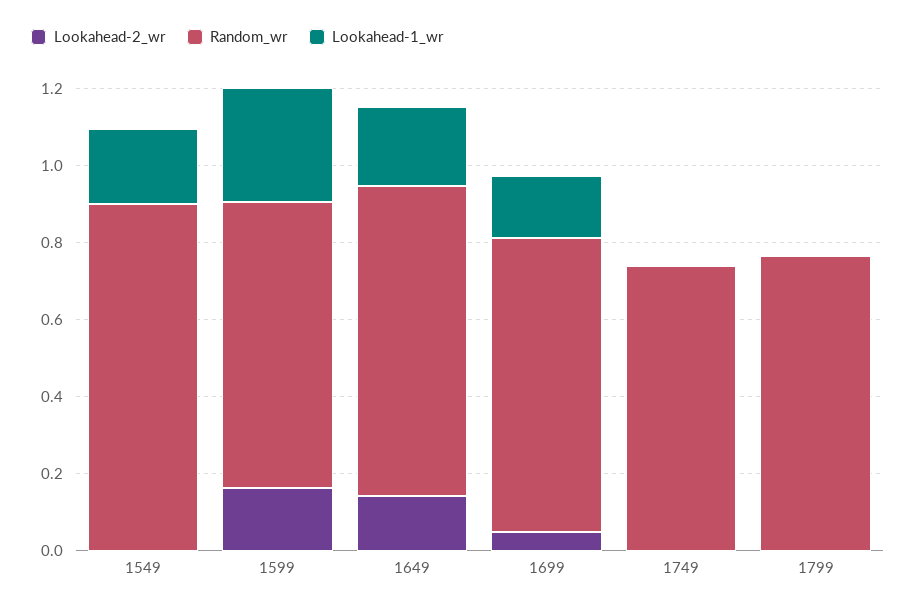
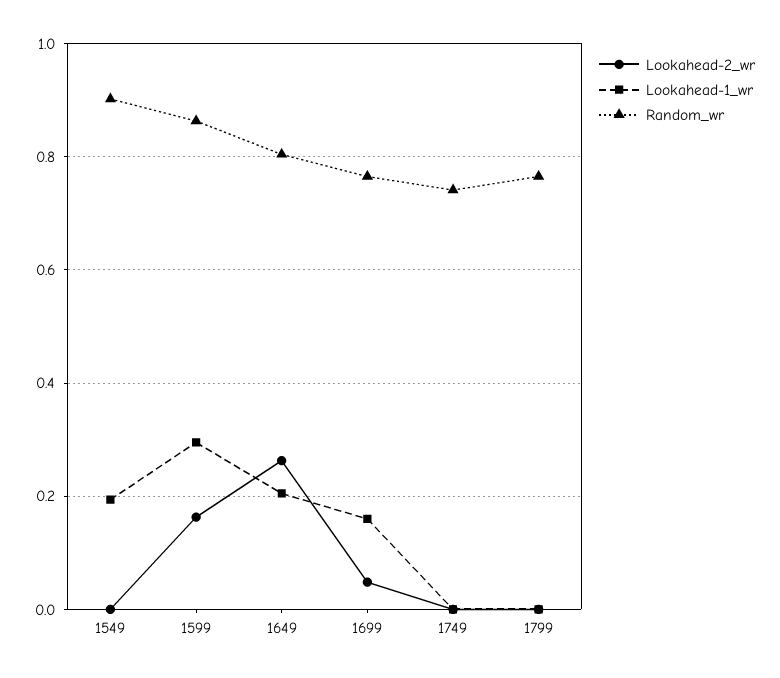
  {
    "Lookahead-2_wr": {
      "1549": 0,
      "1599": 0.16,
-     "1649": 0.15,
+     "1649": 0.26,
      "1699": 0.04,
      "1749": 0,
      "1799": 0
    },
    "Random_wr": {
      "1549": 0.9,
-     "1599": 0.75,
+     "1599": 0.86,
      "1649": 0.8,
      "1699": 0.76,
      "1749": 0.74,
      "1799": 0.76
    },
    "Lookahead-1_wr": {
      "1549": 0.2,
      "1599": 0.3,
      "1649": 0.2,
      "1699": 0.16,
      "1749": 0,
      "1799": 0
    }
  }

